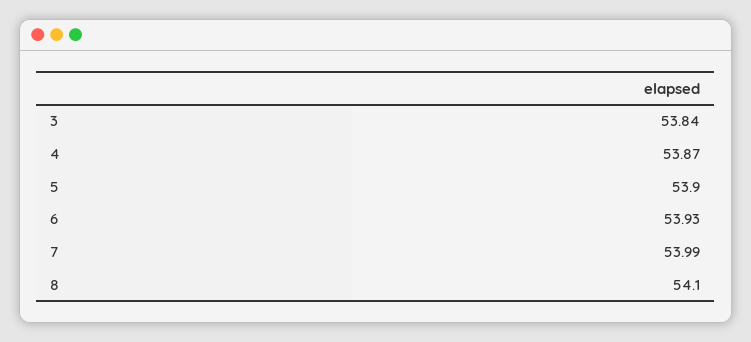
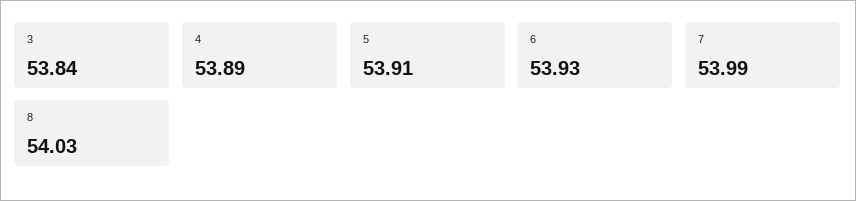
  {
    "3": 53.84,
-   "4": 53.87,
+   "4": 53.89,
-   "5": 53.9,
+   "5": 53.91,
    "6": 53.93,
    "7": 53.99,
-   "8": 54.1
+   "8": 54.03
  }

